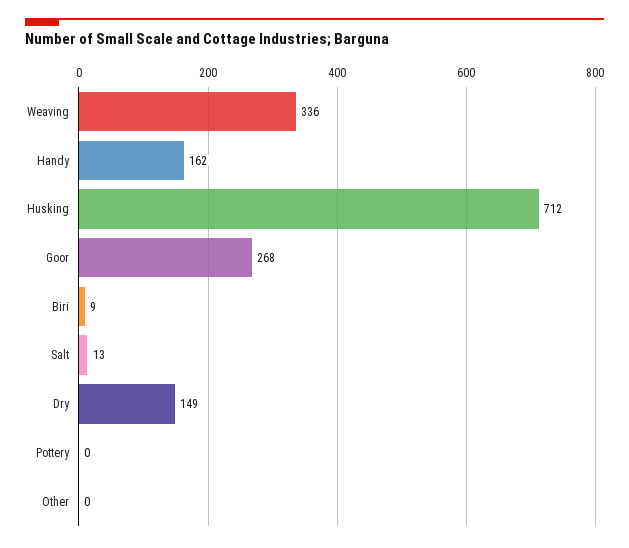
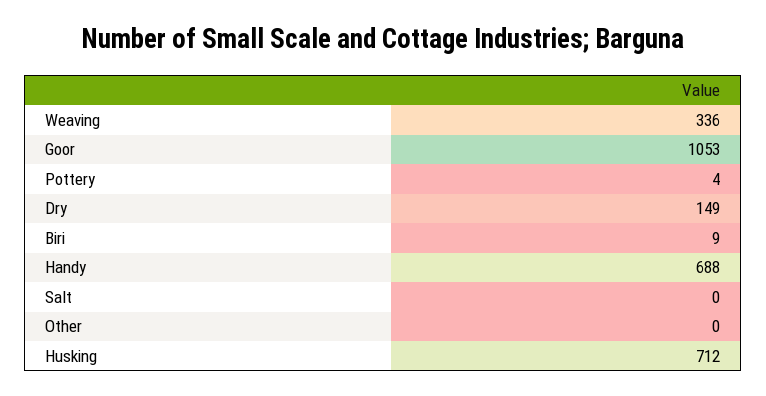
  {
    "Weaving": 336,
-   "Handy": 162,
+   "Handy": 688,
    "Husking": 712,
-   "Goor": 268,
+   "Goor": 1053,
    "Biri": 9,
-   "Salt": 13,
+   "Salt": 0,
    "Dry": 149,
-   "Pottery": 0,
+   "Pottery": 4,
    "Other": 0
  }

